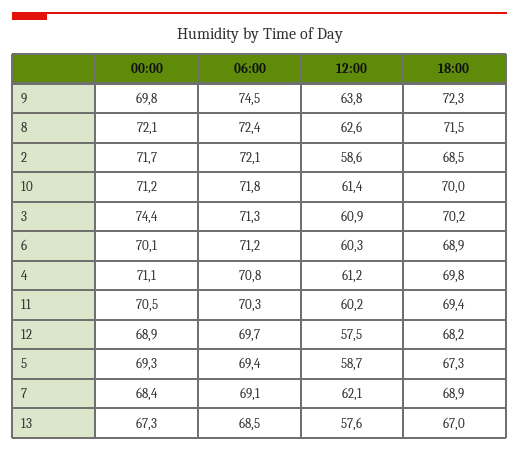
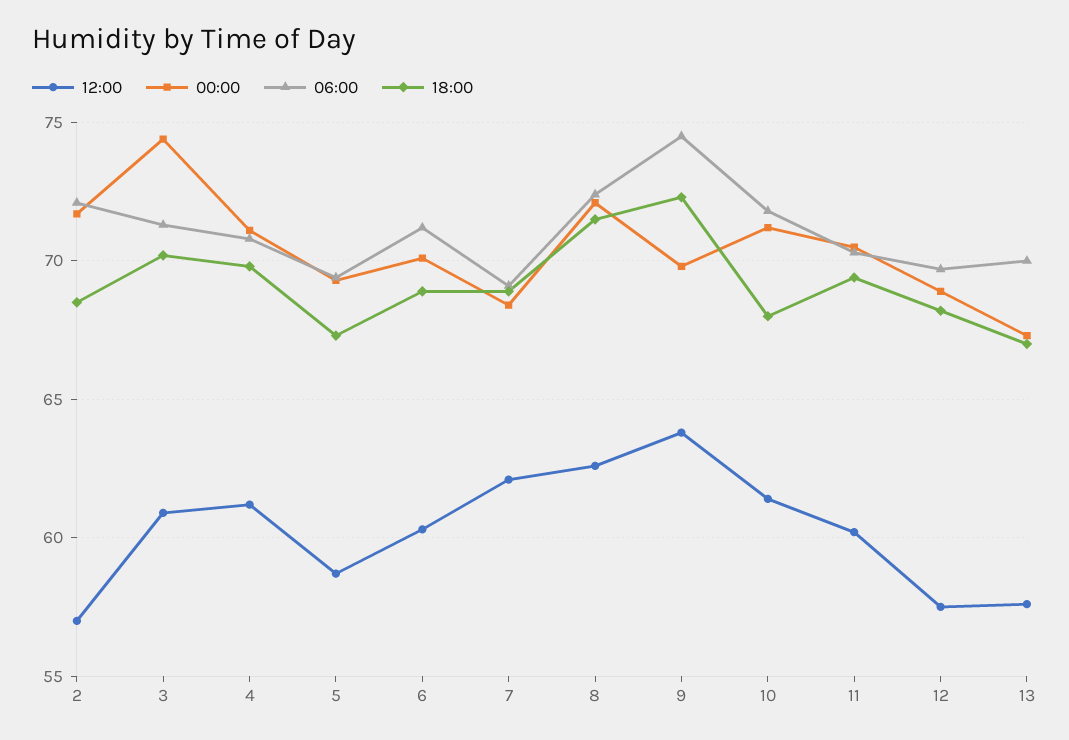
  {
    "00:00": {
      "9": 69.8,
      "8": 72.1,
      "2": 71.7,
      "10": 71.2,
      "3": 74.4,
      "6": 70.1,
      "4": 71.1,
      "11": 70.5,
      "12": 68.9,
      "5": 69.3,
      "7": 68.4,
      "13": 67.3
    },
    "06:00": {
      "9": 74.5,
      "8": 72.4,
      "2": 72.1,
      "10": 71.8,
      "3": 71.3,
      "6": 71.2,
      "4": 70.8,
      "11": 70.3,
      "12": 69.7,
      "5": 69.4,
      "7": 69.1,
-     "13": 68.5
+     "13": 70
    },
    "12:00": {
      "9": 63.8,
      "8": 62.6,
-     "2": 58.6,
+     "2": 57,
      "10": 61.4,
      "3": 60.9,
      "6": 60.3,
      "4": 61.2,
      "11": 60.2,
      "12": 57.5,
      "5": 58.7,
      "7": 62.1,
      "13": 57.6
    },
    "18:00": {
      "9": 72.3,
      "8": 71.5,
      "2": 68.5,
-     "10": 70,
+     "10": 68,
      "3": 70.2,
      "6": 68.9,
      "4": 69.8,
      "11": 69.4,
      "12": 68.2,
      "5": 67.3,
      "7": 68.9,
      "13": 67
    }
  }

